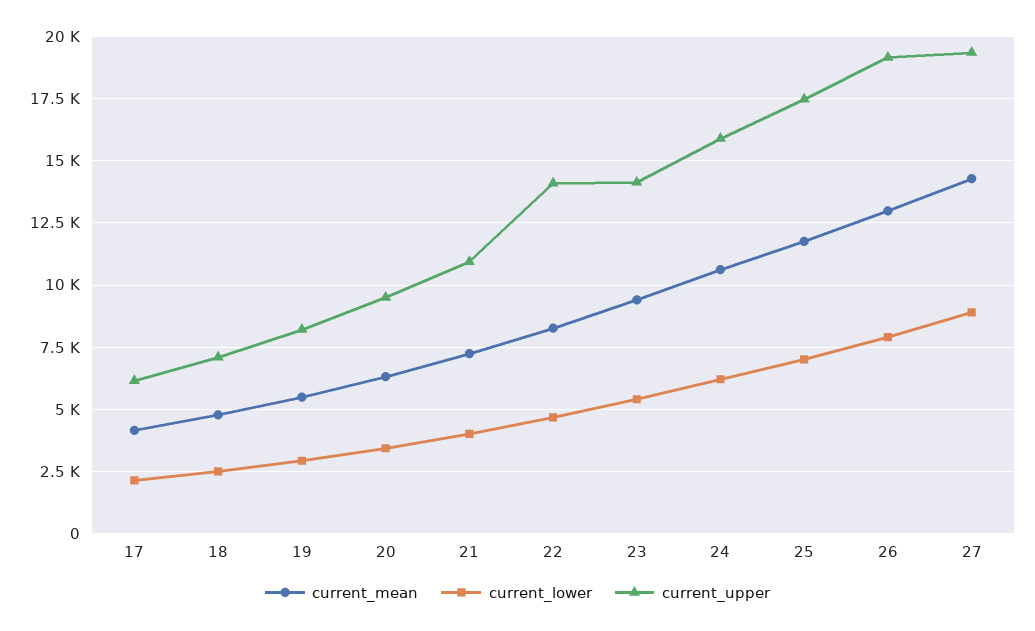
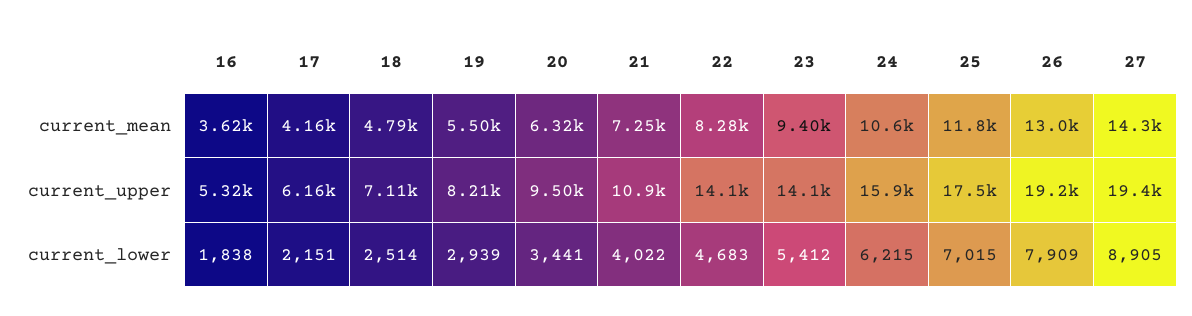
  {
    "current_mean": {
      "17": 4160,
      "18": 4790,
      "19": 5500,
      "20": 6320,
      "21": 7250,
      "22": 8280,
      "23": 9400,
      "24": 10600,
      "25": 11800,
      "26": 13000,
-     "27": 14300
+     "27": 14300,
+     "16": 3620
    },
    "current_lower": {
      "17": 2151,
      "18": 2514,
      "19": 2939,
      "20": 3441,
      "21": 4022,
      "22": 4683,
      "23": 5412,
      "24": 6215,
      "25": 7015,
      "26": 7909,
-     "27": 8905
+     "27": 8905,
+     "16": 1838
    },
    "current_upper": {
      "17": 6160,
      "18": 7110,
      "19": 8210,
      "20": 9500,
      "21": 10900,
      "22": 14100,
      "23": 14100,
      "24": 15900,
      "25": 17500,
      "26": 19200,
-     "27": 19400
+     "27": 19400,
+     "16": 5320
    }
  }

